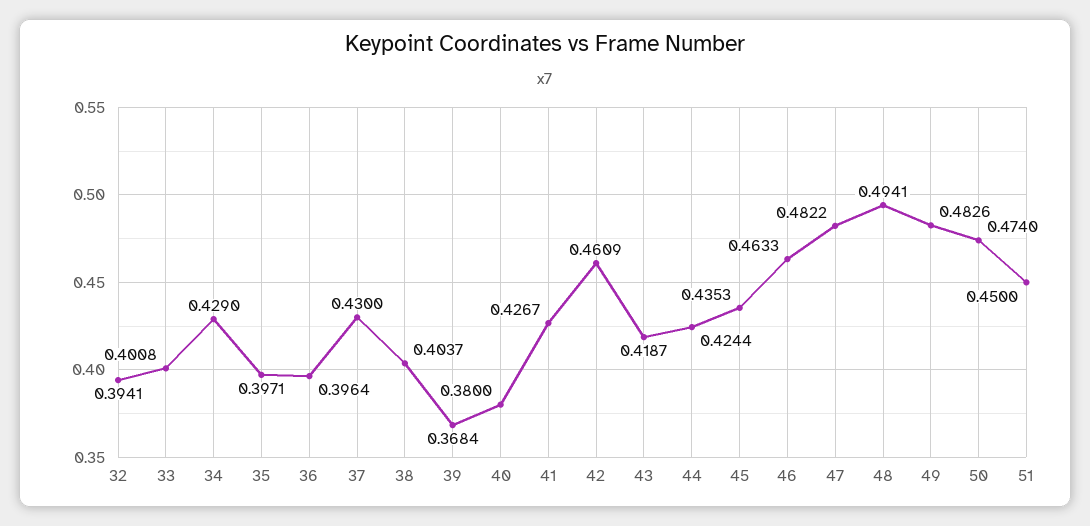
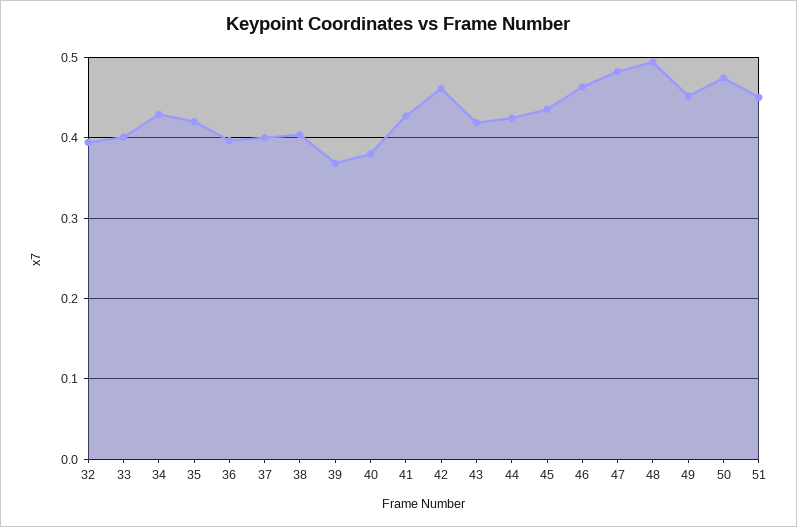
  {
    "32": 0.3941,
    "33": 0.4008,
    "34": 0.429,
-   "35": 0.3971,
+   "35": 0.42,
    "36": 0.3964,
-   "37": 0.43,
+   "37": 0.4,
    "38": 0.4037,
    "39": 0.3684,
    "40": 0.38,
    "41": 0.4267,
    "42": 0.4609,
    "43": 0.4187,
    "44": 0.4244,
    "45": 0.4353,
    "46": 0.4633,
    "47": 0.4822,
    "48": 0.4941,
-   "49": 0.4826,
+   "49": 0.45,
    "50": 0.474,
    "51": 0.45
  }

